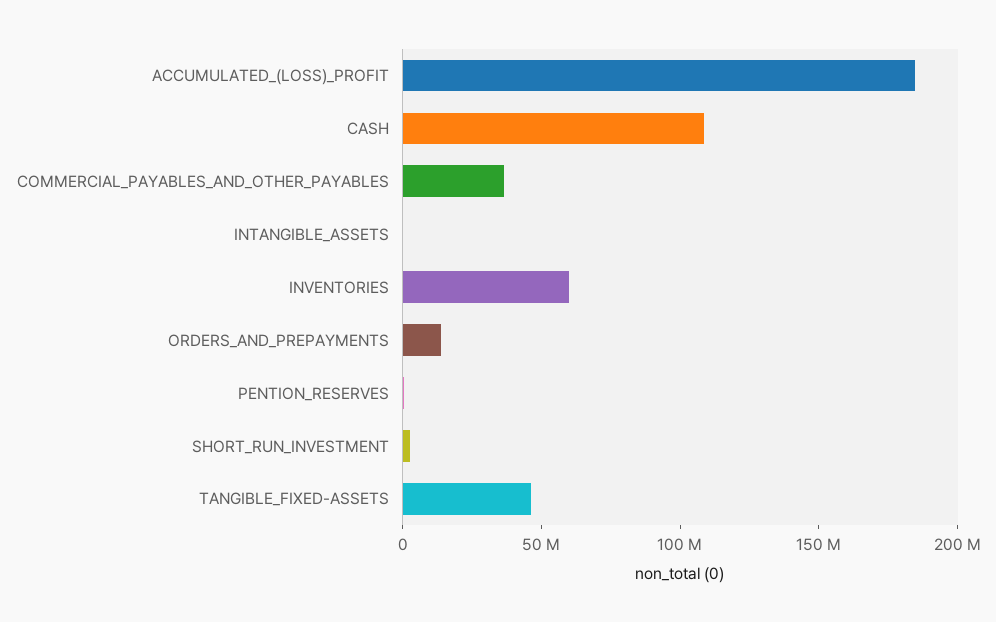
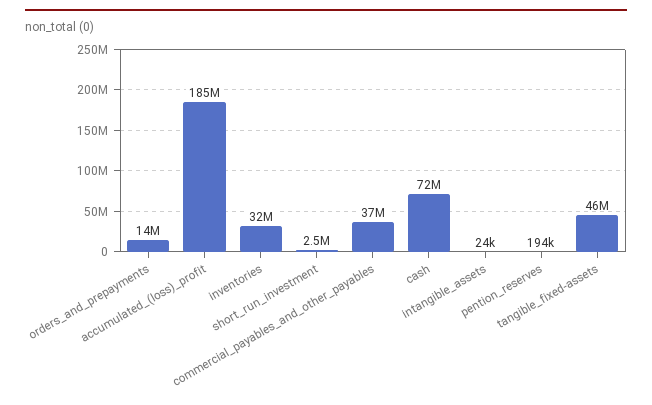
  {
    "ACCUMULATED_(LOSS)_PROFIT": 185000000,
-   "CASH": 110000000,
+   "CASH": 72000000,
    "COMMERCIAL_PAYABLES_AND_OTHER_PAYABLES": 37000000,
    "INTANGIBLE_ASSETS": 24000,
-   "INVENTORIES": 60000000,
+   "INVENTORIES": 32000000,
    "ORDERS_AND_PREPAYMENTS": 14000000,
    "PENTION_RESERVES": 194000,
    "SHORT_RUN_INVESTMENT": 2500000,
    "TANGIBLE_FIXED-ASSETS": 46000000
  }

